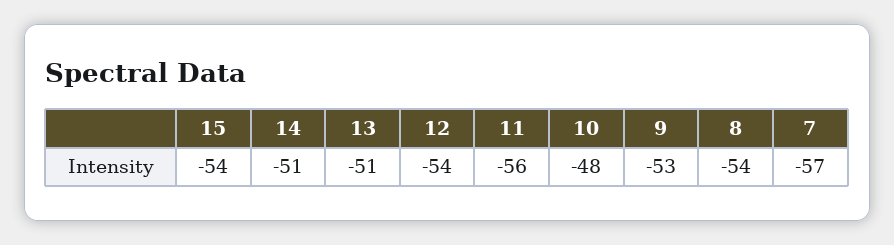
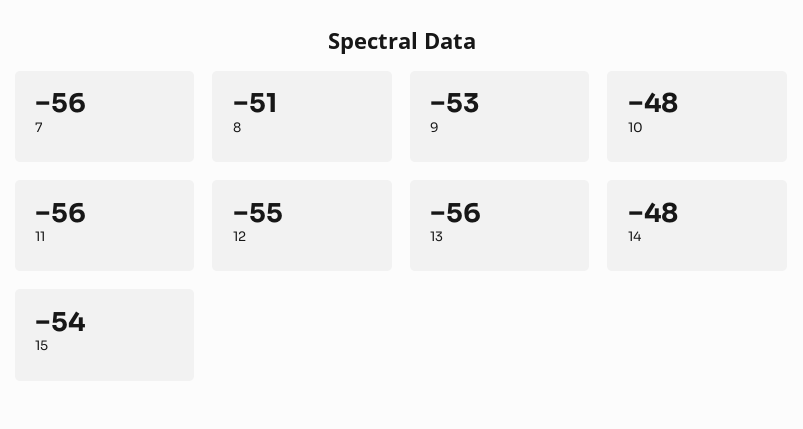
  {
    "15": -54,
-   "14": -51,
+   "14": -48,
-   "13": -51,
+   "13": -56,
-   "12": -54,
+   "12": -55,
    "11": -56,
    "10": -48,
    "9": -53,
-   "8": -54,
+   "8": -51,
-   "7": -57
+   "7": -56
  }

